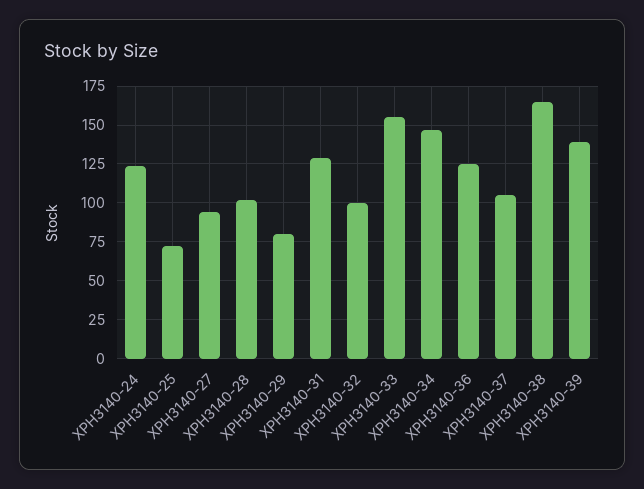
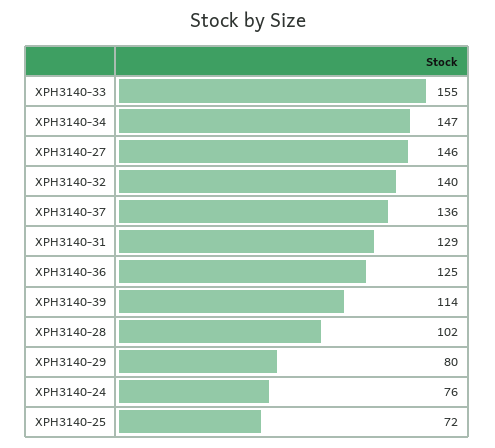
  {
-   "XPH3140-24": 125,
+   "XPH3140-24": 76,
    "XPH3140-25": 72,
-   "XPH3140-27": 95,
+   "XPH3140-27": 146,
    "XPH3140-28": 102,
    "XPH3140-29": 80,
    "XPH3140-31": 129,
-   "XPH3140-32": 100,
+   "XPH3140-32": 140,
    "XPH3140-33": 155,
    "XPH3140-34": 147,
    "XPH3140-36": 125,
-   "XPH3140-37": 105,
+   "XPH3140-37": 136,
-   "XPH3140-38": 165,
-   "XPH3140-39": 140
+   "XPH3140-39": 114
  }

